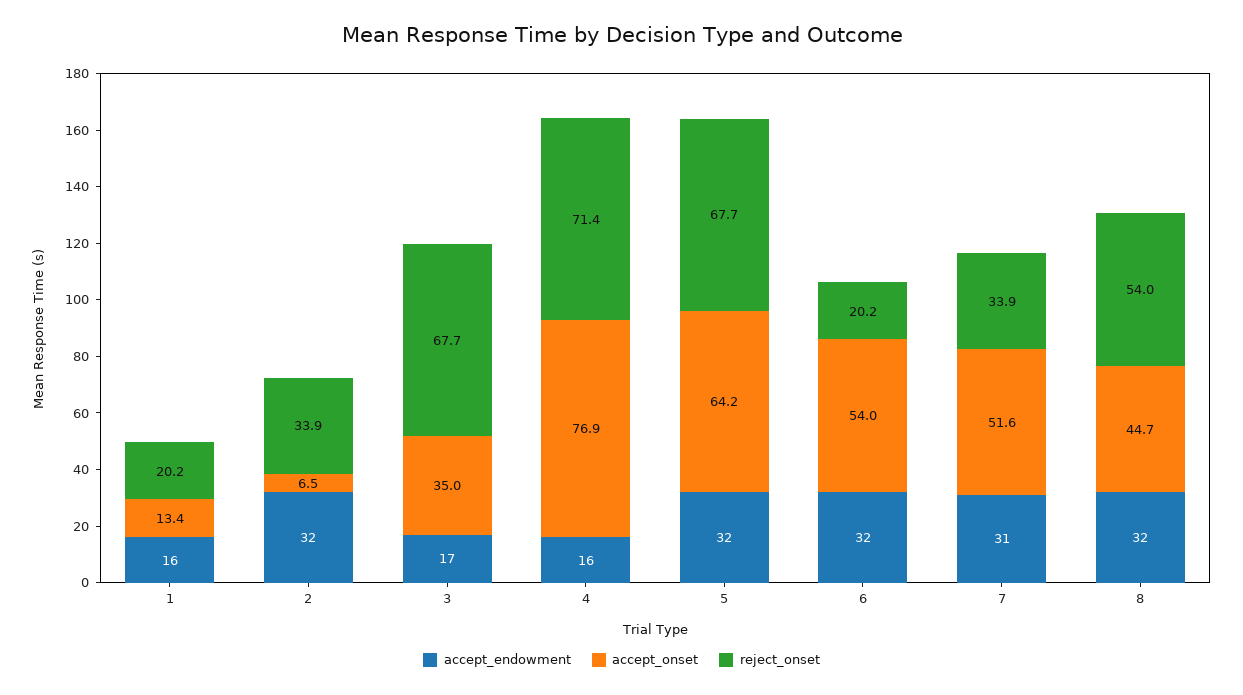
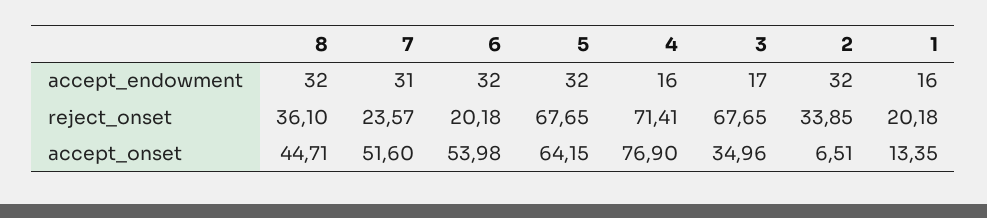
  {
    "accept_endowment": {
      "1": 16,
      "2": 32,
      "3": 17,
      "4": 16,
      "5": 32,
      "6": 32,
      "7": 31,
      "8": 32
    },
    "accept_onset": {
      "1": 13.35,
      "2": 6.51,
      "3": 34.96,
      "4": 76.9,
      "5": 64.15,
      "6": 53.98,
      "7": 51.6,
      "8": 44.71
    },
    "reject_onset": {
      "1": 20.18,
      "2": 33.85,
      "3": 67.65,
      "4": 71.41,
      "5": 67.65,
      "6": 20.18,
-     "7": 33.9,
+     "7": 23.57,
-     "8": 54
+     "8": 36.1
    }
  }

